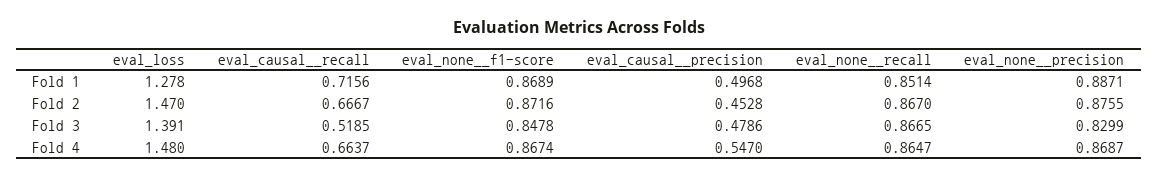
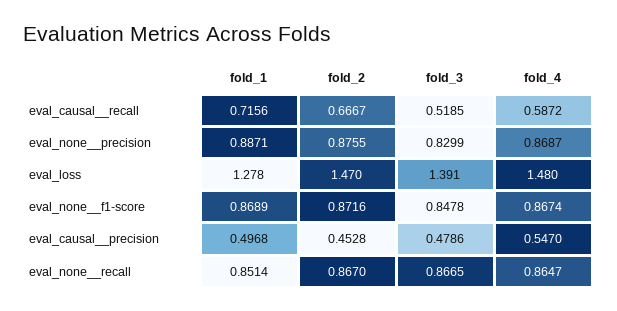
  {
    "eval_loss": {
      "Fold 1": 1.278,
      "Fold 2": 1.47,
      "Fold 3": 1.391,
      "Fold 4": 1.48
    },
    "eval_causal__recall": {
      "Fold 1": 0.7156,
      "Fold 2": 0.6667,
      "Fold 3": 0.5185,
-     "Fold 4": 0.6637
+     "Fold 4": 0.5872
    },
    "eval_none__f1-score": {
      "Fold 1": 0.8689,
      "Fold 2": 0.8716,
      "Fold 3": 0.8478,
      "Fold 4": 0.8674
    },
    "eval_causal__precision": {
      "Fold 1": 0.4968,
      "Fold 2": 0.4528,
      "Fold 3": 0.4786,
      "Fold 4": 0.547
    },
    "eval_none__recall": {
      "Fold 1": 0.8514,
      "Fold 2": 0.867,
      "Fold 3": 0.8665,
      "Fold 4": 0.8647
    },
    "eval_none__precision": {
      "Fold 1": 0.8871,
      "Fold 2": 0.8755,
      "Fold 3": 0.8299,
      "Fold 4": 0.8687
    }
  }

